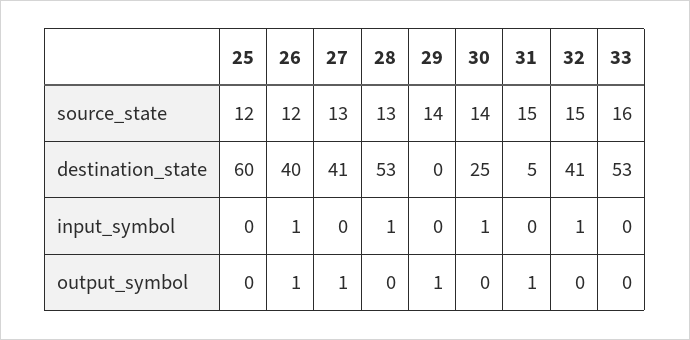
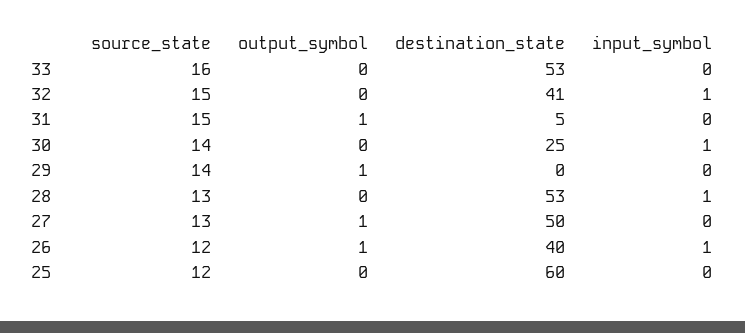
  {
    "25": {
      "source_state": 12,
      "destination_state": 60,
      "input_symbol": 0,
      "output_symbol": 0
    },
    "26": {
      "source_state": 12,
      "destination_state": 40,
      "input_symbol": 1,
      "output_symbol": 1
    },
    "27": {
      "source_state": 13,
-     "destination_state": 41,
+     "destination_state": 50,
      "input_symbol": 0,
      "output_symbol": 1
    },
    "28": {
      "source_state": 13,
      "destination_state": 53,
      "input_symbol": 1,
      "output_symbol": 0
    },
    "29": {
      "source_state": 14,
      "destination_state": 0,
      "input_symbol": 0,
      "output_symbol": 1
    },
    "30": {
      "source_state": 14,
      "destination_state": 25,
      "input_symbol": 1,
      "output_symbol": 0
    },
    "31": {
      "source_state": 15,
      "destination_state": 5,
      "input_symbol": 0,
      "output_symbol": 1
    },
    "32": {
      "source_state": 15,
      "destination_state": 41,
      "input_symbol": 1,
      "output_symbol": 0
    },
    "33": {
      "source_state": 16,
      "destination_state": 53,
      "input_symbol": 0,
      "output_symbol": 0
    }
  }

